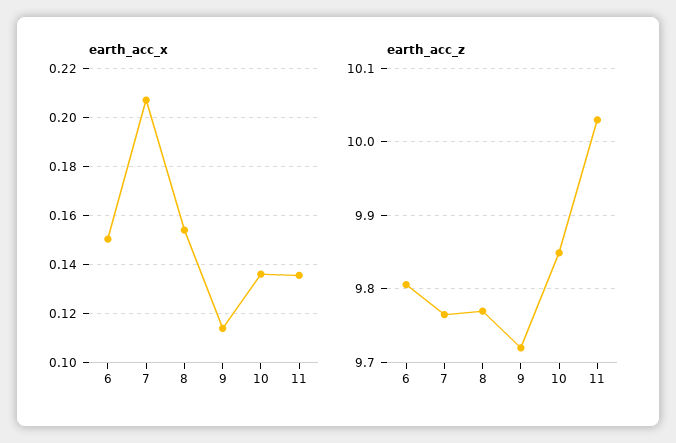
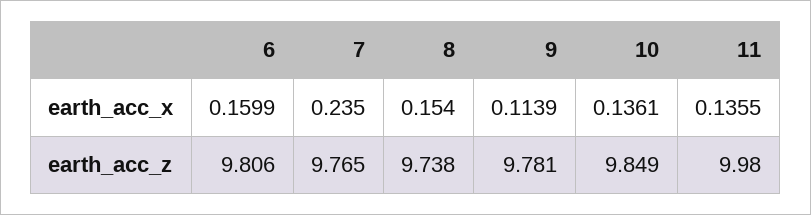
  {
    "earth_acc_x": {
-     "6": 0.15,
+     "6": 0.1599,
-     "7": 0.2075,
+     "7": 0.235,
      "8": 0.154,
      "9": 0.1139,
      "10": 0.1361,
      "11": 0.1355
    },
    "earth_acc_z": {
      "6": 9.806,
      "7": 9.765,
-     "8": 9.77,
+     "8": 9.738,
-     "9": 9.72,
+     "9": 9.781,
      "10": 9.849,
-     "11": 10.03
+     "11": 9.98
    }
  }

